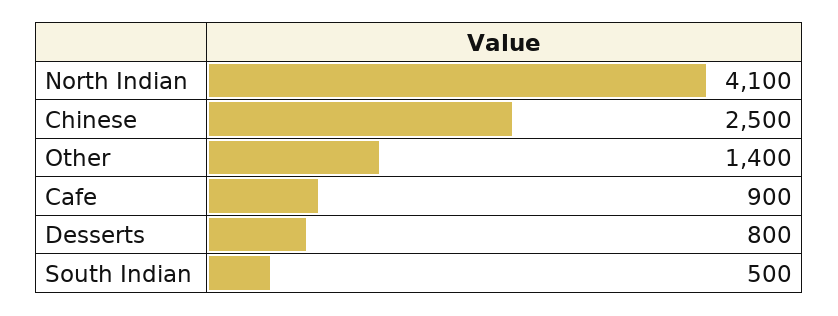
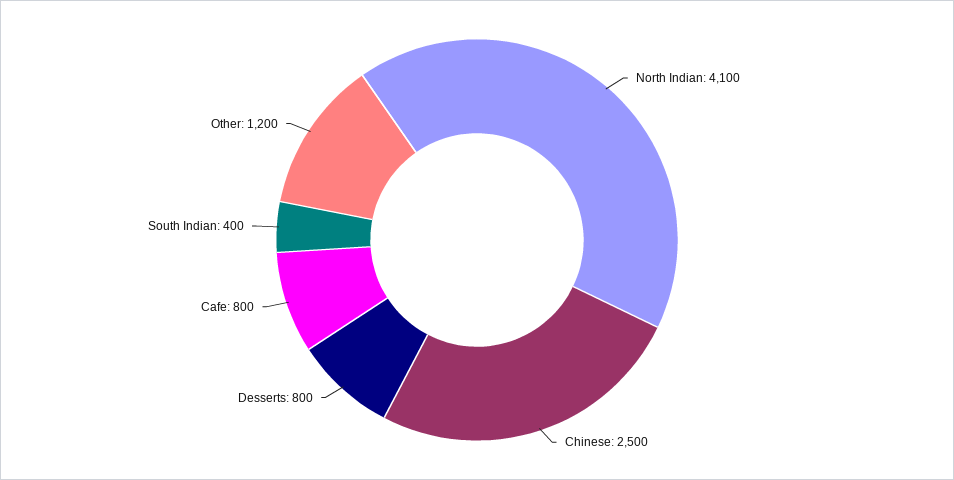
  {
    "North Indian": 4100,
    "Chinese": 2500,
-   "Other": 1400,
+   "Other": 1200,
-   "Cafe": 900,
+   "Cafe": 800,
    "Desserts": 800,
-   "South Indian": 500
+   "South Indian": 400
  }

